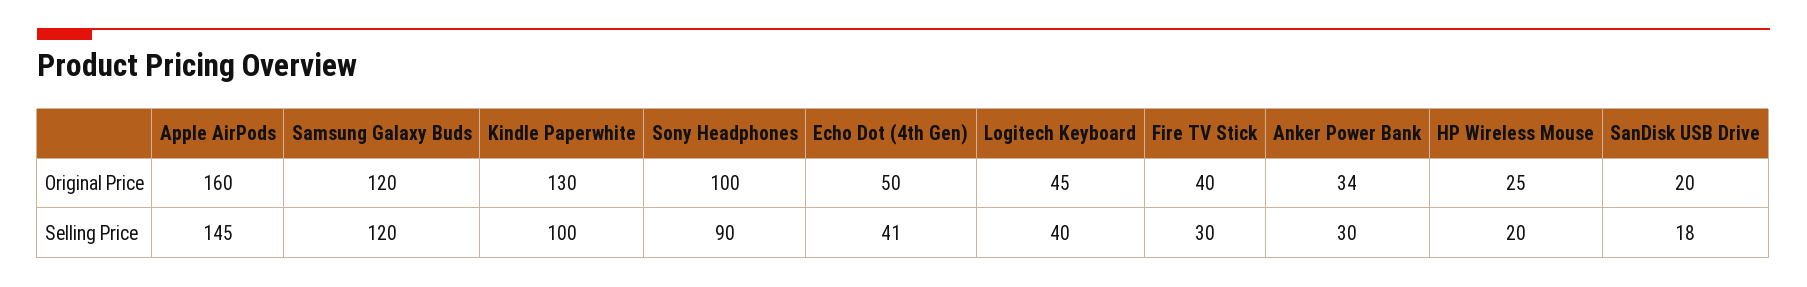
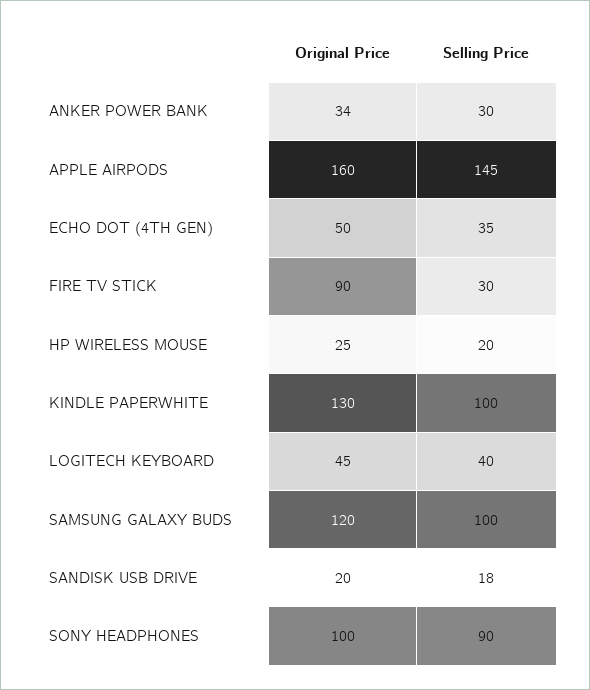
  {
    "Apple AirPods": {
      "Original Price": 160,
      "Selling Price": 145
    },
    "Samsung Galaxy Buds": {
      "Original Price": 120,
-     "Selling Price": 120
+     "Selling Price": 100
    },
    "Kindle Paperwhite": {
      "Original Price": 130,
      "Selling Price": 100
    },
    "Sony Headphones": {
      "Original Price": 100,
      "Selling Price": 90
    },
    "Echo Dot (4th Gen)": {
      "Original Price": 50,
-     "Selling Price": 41
+     "Selling Price": 35
    },
    "Logitech Keyboard": {
      "Original Price": 45,
      "Selling Price": 40
    },
    "Fire TV Stick": {
-     "Original Price": 40,
+     "Original Price": 90,
      "Selling Price": 30
    },
    "Anker Power Bank": {
      "Original Price": 34,
      "Selling Price": 30
    },
    "HP Wireless Mouse": {
      "Original Price": 25,
      "Selling Price": 20
    },
    "SanDisk USB Drive": {
      "Original Price": 20,
      "Selling Price": 18
    }
  }

